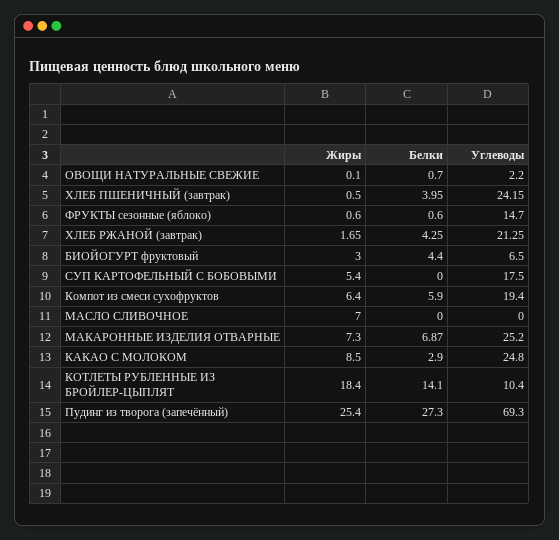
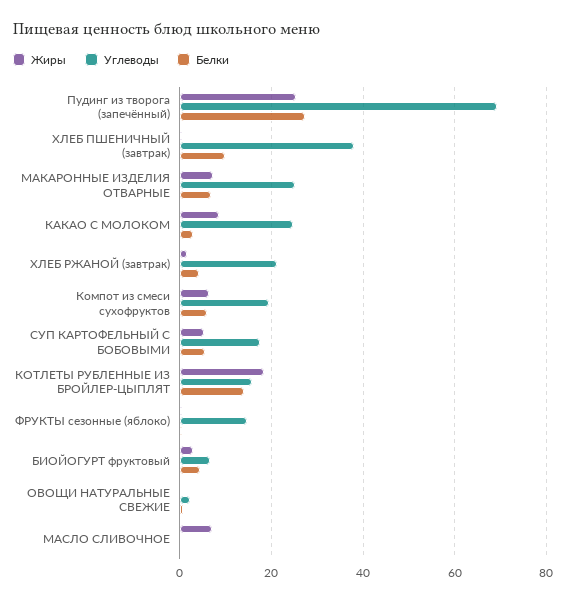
  {
    "Жиры": {
      "ОВОЩИ НАТУРАЛЬНЫЕ СВЕЖИЕ": 0.1,
      "ХЛЕБ ПШЕНИЧНЫЙ (завтрак)": 0.5,
      "ФРУКТЫ сезонные (яблоко)": 0.6,
      "ХЛЕБ РЖАНОЙ (завтрак)": 1.65,
      "БИОЙОГУРТ фруктовый": 3,
      "СУП КАРТОФЕЛЬНЫЙ С БОБОВЫМИ": 5.4,
      "Компот из смеси сухофруктов": 6.4,
      "МАСЛО СЛИВОЧНОЕ": 7,
      "МАКАРОННЫЕ ИЗДЕЛИЯ ОТВАРНЫЕ": 7.3,
      "КАКАО С МОЛОКОМ": 8.5,
      "КОТЛЕТЫ РУБЛЕННЫЕ ИЗ БРОЙЛЕР-ЦЫПЛЯТ": 18.4,
      "Пудинг из творога (запечённый)": 25.4
    },
    "Белки": {
      "ОВОЩИ НАТУРАЛЬНЫЕ СВЕЖИЕ": 0.7,
-     "ХЛЕБ ПШЕНИЧНЫЙ (завтрак)": 3.95,
+     "ХЛЕБ ПШЕНИЧНЫЙ (завтрак)": 10,
      "ФРУКТЫ сезонные (яблоко)": 0.6,
      "ХЛЕБ РЖАНОЙ (завтрак)": 4.25,
      "БИОЙОГУРТ фруктовый": 4.4,
-     "СУП КАРТОФЕЛЬНЫЙ С БОБОВЫМИ": 0,
+     "СУП КАРТОФЕЛЬНЫЙ С БОБОВЫМИ": 6,
      "Компот из смеси сухофруктов": 5.9,
      "МАСЛО СЛИВОЧНОЕ": 0,
      "МАКАРОННЫЕ ИЗДЕЛИЯ ОТВАРНЫЕ": 6.87,
      "КАКАО С МОЛОКОМ": 2.9,
      "КОТЛЕТЫ РУБЛЕННЫЕ ИЗ БРОЙЛЕР-ЦЫПЛЯТ": 14.1,
      "Пудинг из творога (запечённый)": 27.3
    },
    "Углеводы": {
      "ОВОЩИ НАТУРАЛЬНЫЕ СВЕЖИЕ": 2.2,
-     "ХЛЕБ ПШЕНИЧНЫЙ (завтрак)": 24.15,
+     "ХЛЕБ ПШЕНИЧНЫЙ (завтрак)": 38,
      "ФРУКТЫ сезонные (яблоко)": 14.7,
      "ХЛЕБ РЖАНОЙ (завтрак)": 21.25,
      "БИОЙОГУРТ фруктовый": 6.5,
      "СУП КАРТОФЕЛЬНЫЙ С БОБОВЫМИ": 17.5,
      "Компот из смеси сухофруктов": 19.4,
      "МАСЛО СЛИВОЧНОЕ": 0,
      "МАКАРОННЫЕ ИЗДЕЛИЯ ОТВАРНЫЕ": 25.2,
      "КАКАО С МОЛОКОМ": 24.8,
-     "КОТЛЕТЫ РУБЛЕННЫЕ ИЗ БРОЙЛЕР-ЦЫПЛЯТ": 10.4,
+     "КОТЛЕТЫ РУБЛЕННЫЕ ИЗ БРОЙЛЕР-ЦЫПЛЯТ": 16,
      "Пудинг из творога (запечённый)": 69.3
    }
  }

